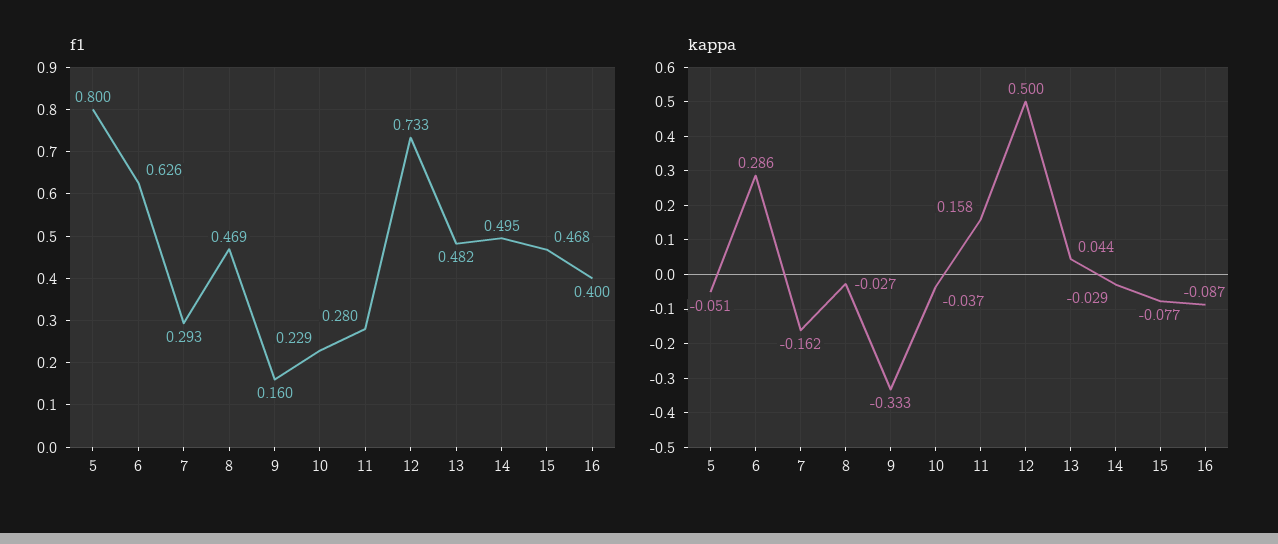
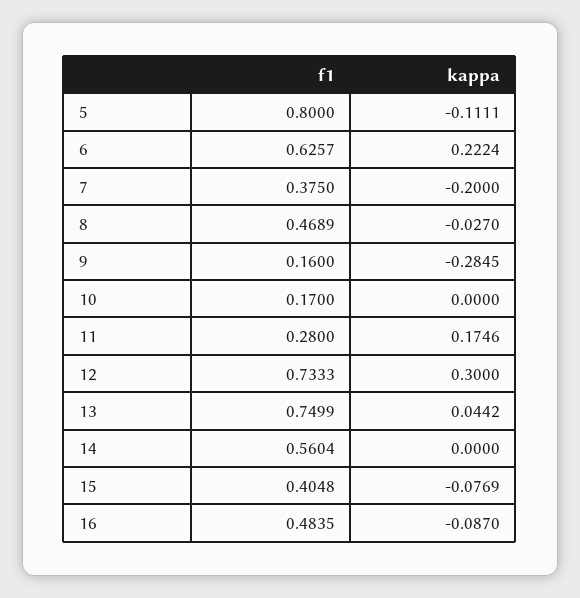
  {
    "f1": {
      "5": 0.8,
      "6": 0.6257,
-     "7": 0.293,
+     "7": 0.375,
      "8": 0.4689,
      "9": 0.16,
-     "10": 0.229,
+     "10": 0.17,
      "11": 0.28,
      "12": 0.7333,
-     "13": 0.482,
+     "13": 0.7499,
-     "14": 0.495,
+     "14": 0.5604,
-     "15": 0.468,
+     "15": 0.4048,
-     "16": 0.4
+     "16": 0.4835
    },
    "kappa": {
-     "5": -0.051,
+     "5": -0.1111,
-     "6": 0.286,
+     "6": 0.2224,
-     "7": -0.162,
+     "7": -0.2,
      "8": -0.027,
-     "9": -0.333,
+     "9": -0.2845,
-     "10": -0.037,
+     "10": 0,
-     "11": 0.158,
+     "11": 0.1746,
-     "12": 0.5,
+     "12": 0.3,
      "13": 0.0442,
-     "14": -0.029,
+     "14": 0,
      "15": -0.0769,
      "16": -0.087
    }
  }

